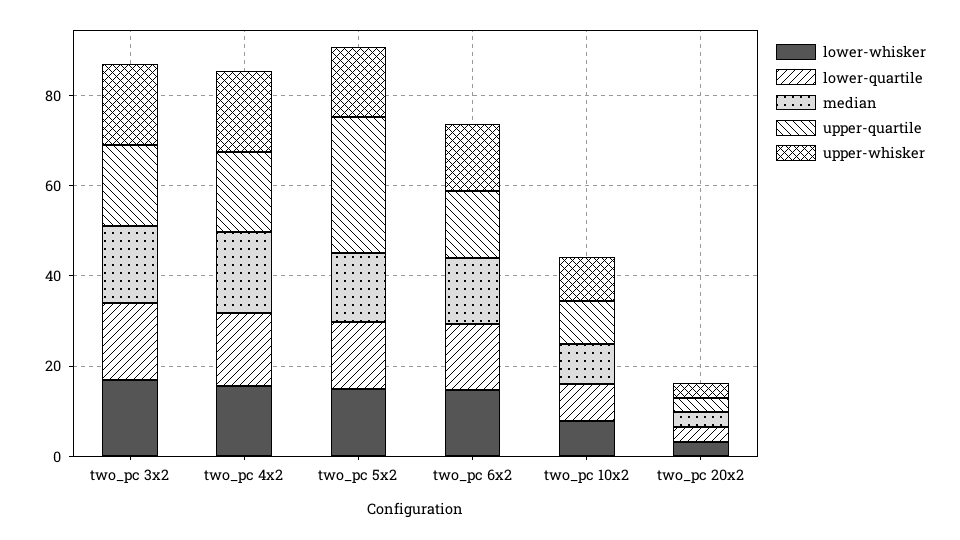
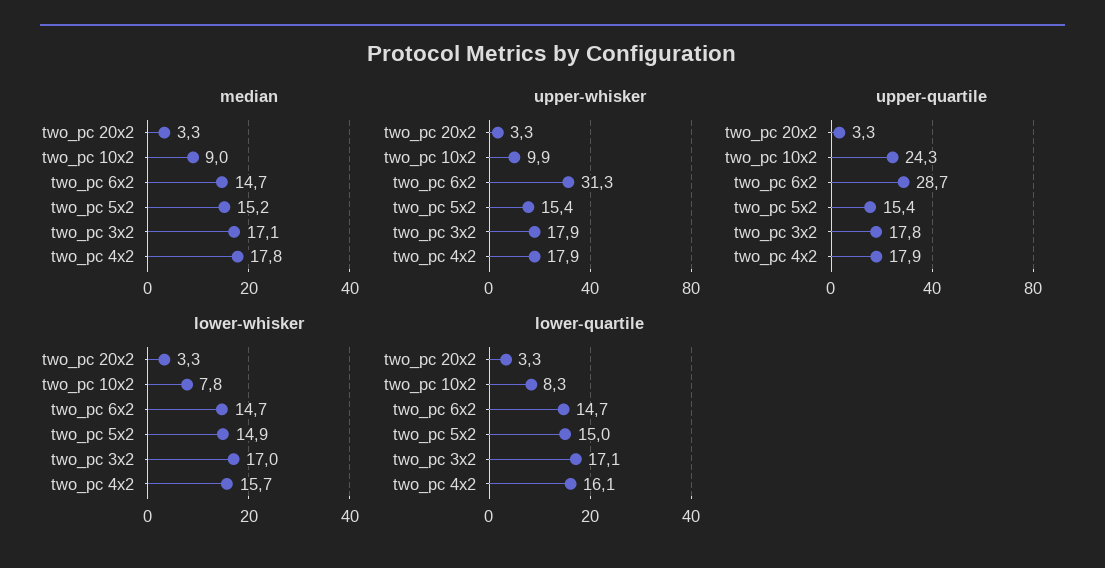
  {
    "lower-whisker": {
      "two_pc 3x2": 17,
      "two_pc 4x2": 15.7,
      "two_pc 5x2": 14.9,
      "two_pc 6x2": 14.7,
      "two_pc 10x2": 7.8,
      "two_pc 20x2": 3.3
    },
    "lower-quartile": {
      "two_pc 3x2": 17.1,
      "two_pc 4x2": 16.1,
      "two_pc 5x2": 15,
      "two_pc 6x2": 14.7,
      "two_pc 10x2": 8.3,
      "two_pc 20x2": 3.3
    },
    "median": {
      "two_pc 3x2": 17.1,
      "two_pc 4x2": 17.8,
      "two_pc 5x2": 15.2,
      "two_pc 6x2": 14.7,
      "two_pc 10x2": 9,
      "two_pc 20x2": 3.3
    },
    "upper-quartile": {
      "two_pc 3x2": 17.8,
      "two_pc 4x2": 17.9,
-     "two_pc 5x2": 30,
+     "two_pc 5x2": 15.4,
-     "two_pc 6x2": 15,
+     "two_pc 6x2": 28.7,
-     "two_pc 10x2": 10,
+     "two_pc 10x2": 24.3,
      "two_pc 20x2": 3.3
    },
    "upper-whisker": {
      "two_pc 3x2": 17.9,
      "two_pc 4x2": 17.9,
      "two_pc 5x2": 15.4,
-     "two_pc 6x2": 15,
+     "two_pc 6x2": 31.3,
      "two_pc 10x2": 9.9,
      "two_pc 20x2": 3.3
    }
  }

